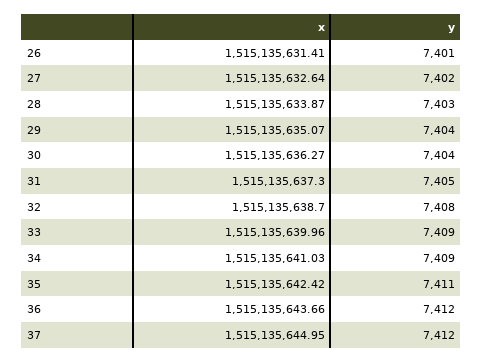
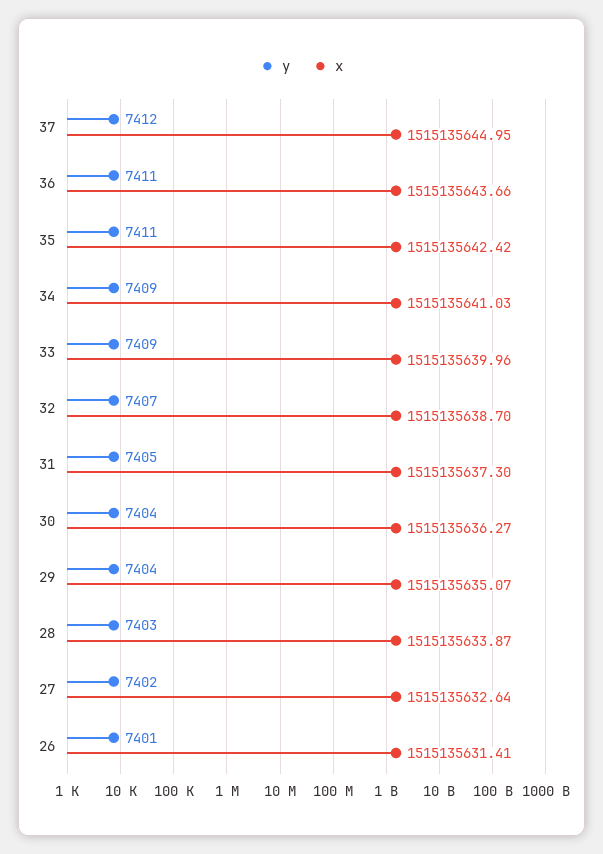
  {
    "x": {
      "26": 1515135631.41,
      "27": 1515135632.64,
      "28": 1515135633.87,
      "29": 1515135635.07,
      "30": 1515135636.27,
      "31": 1515135637.3,
      "32": 1515135638.7,
      "33": 1515135639.96,
      "34": 1515135641.03,
      "35": 1515135642.42,
      "36": 1515135643.66,
      "37": 1515135644.95
    },
    "y": {
      "26": 7401,
      "27": 7402,
      "28": 7403,
      "29": 7404,
      "30": 7404,
      "31": 7405,
-     "32": 7408,
+     "32": 7407,
      "33": 7409,
      "34": 7409,
      "35": 7411,
-     "36": 7412,
+     "36": 7411,
      "37": 7412
    }
  }

